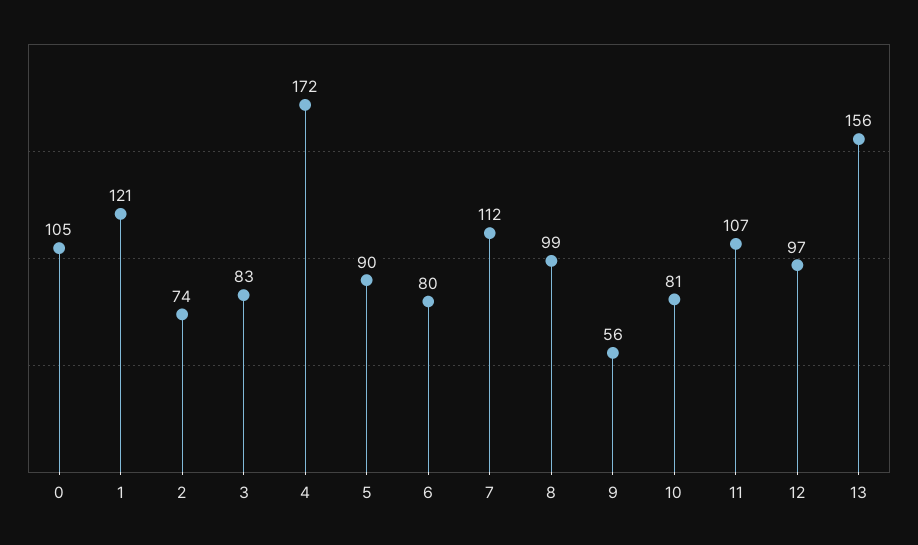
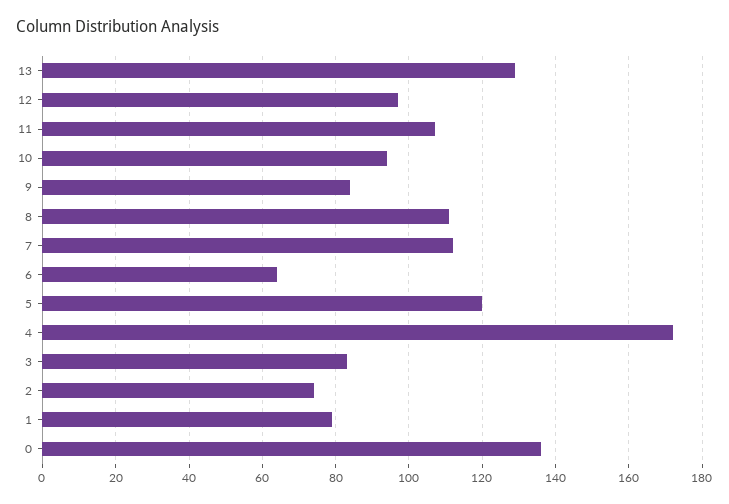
  {
-   "0": 105,
+   "0": 135,
-   "1": 121,
+   "1": 80,
    "2": 74,
    "3": 83,
    "4": 172,
-   "5": 90,
+   "5": 120,
-   "6": 80,
+   "6": 65,
    "7": 112,
-   "8": 99,
+   "8": 110,
-   "9": 56,
+   "9": 85,
-   "10": 81,
+   "10": 95,
    "11": 107,
    "12": 97,
-   "13": 156
+   "13": 130
  }

